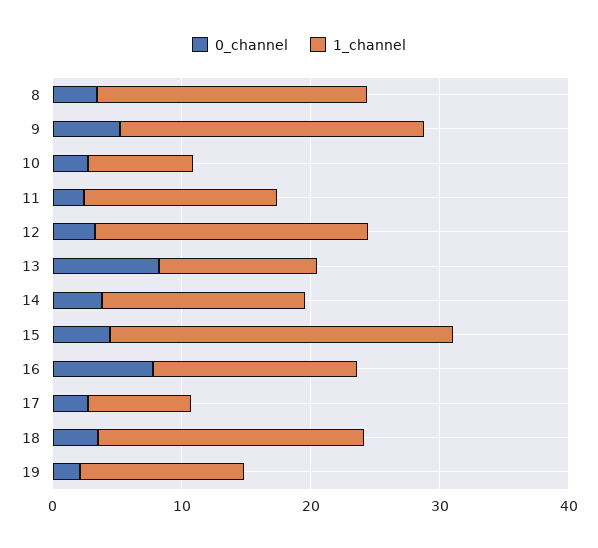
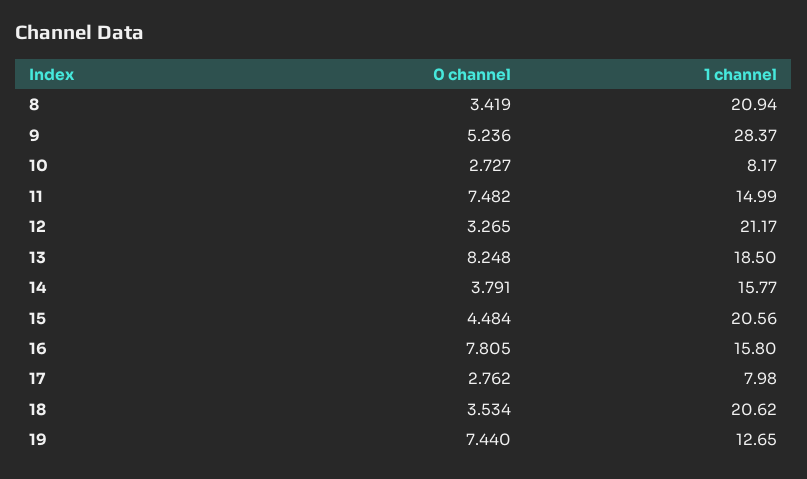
  {
    "0_channel": {
      "8": 3.419,
      "9": 5.236,
      "10": 2.727,
-     "11": 2,
+     "11": 7.482,
      "12": 3.265,
      "13": 8.248,
      "14": 3.791,
      "15": 4.484,
      "16": 7.805,
      "17": 2.762,
      "18": 3.534,
-     "19": 2
+     "19": 7.44
    },
    "1_channel": {
      "8": 20.94,
-     "9": 24,
+     "9": 28.37,
      "10": 8.17,
      "11": 14.99,
      "12": 21.17,
-     "13": 12,
+     "13": 18.5,
      "14": 15.77,
-     "15": 26,
+     "15": 20.56,
      "16": 15.8,
      "17": 7.98,
      "18": 20.62,
      "19": 12.65
    }
  }

